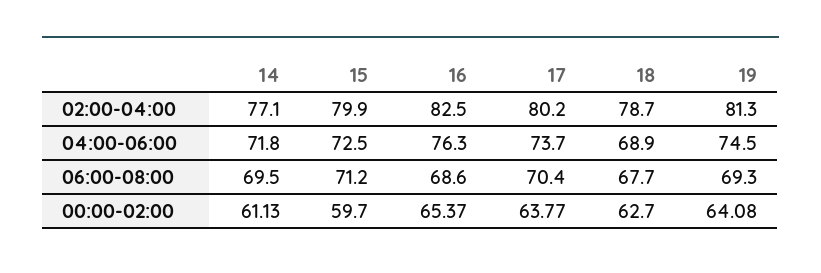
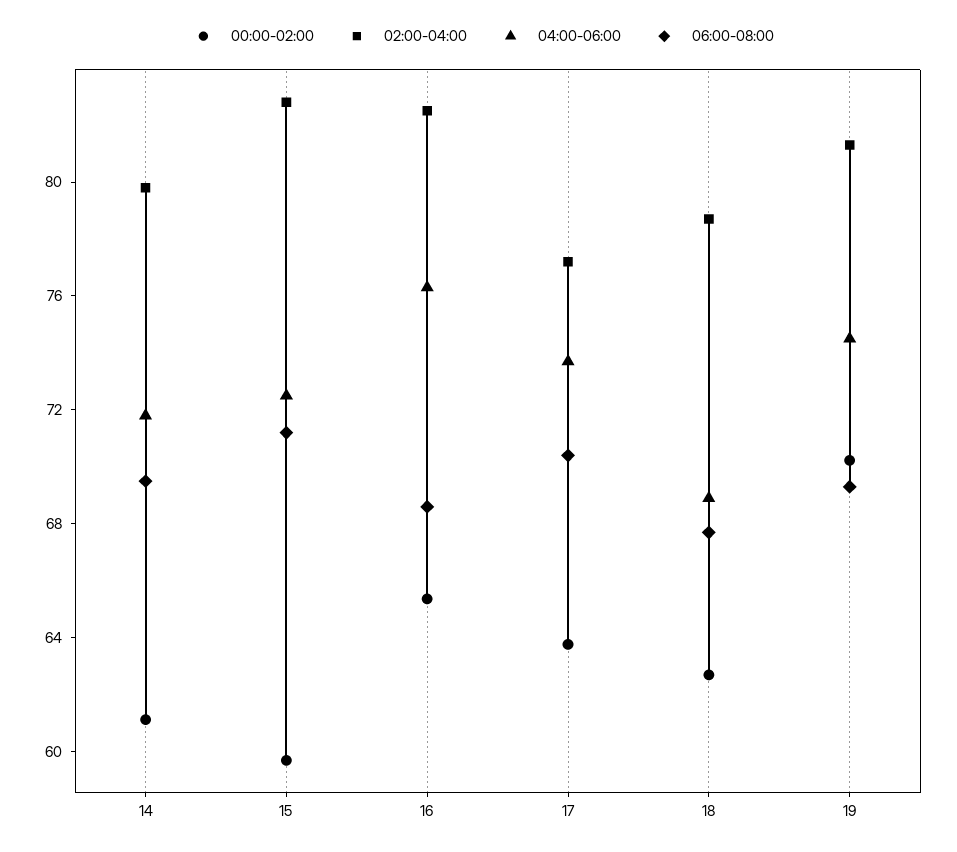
  {
    "02:00-04:00": {
-     "14": 77.1,
+     "14": 80,
-     "15": 79.9,
+     "15": 83,
      "16": 82.5,
-     "17": 80.2,
+     "17": 77,
      "18": 78.7,
      "19": 81.3
    },
    "04:00-06:00": {
      "14": 71.8,
      "15": 72.5,
      "16": 76.3,
      "17": 73.7,
      "18": 68.9,
      "19": 74.5
    },
    "06:00-08:00": {
      "14": 69.5,
      "15": 71.2,
      "16": 68.6,
      "17": 70.4,
      "18": 67.7,
      "19": 69.3
    },
    "00:00-02:00": {
      "14": 61.13,
      "15": 59.7,
      "16": 65.37,
      "17": 63.77,
      "18": 62.7,
-     "19": 64.08
+     "19": 70
    }
  }

